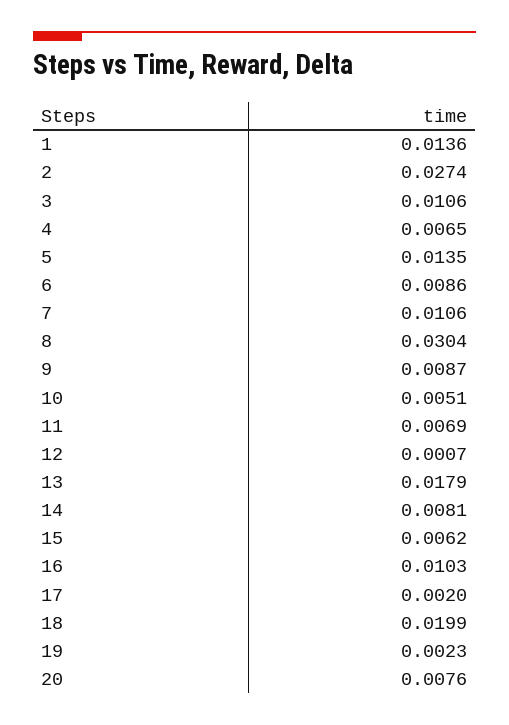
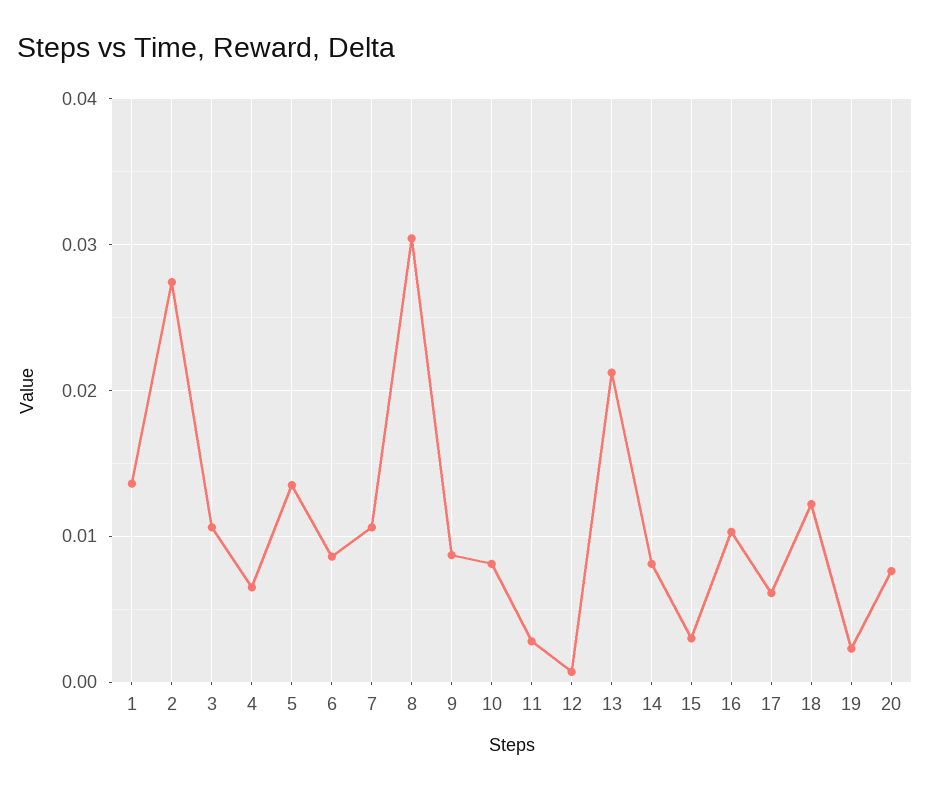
  {
    "1": 0.0136,
    "2": 0.0274,
    "3": 0.0106,
    "4": 0.0065,
    "5": 0.0135,
    "6": 0.0086,
    "7": 0.0106,
    "8": 0.0304,
    "9": 0.0087,
-   "10": 0.0051,
+   "10": 0.008,
-   "11": 0.0069,
+   "11": 0.003,
    "12": 0.0007,
-   "13": 0.0179,
+   "13": 0.021,
    "14": 0.0081,
-   "15": 0.0062,
+   "15": 0.003,
    "16": 0.0103,
-   "17": 0.002,
+   "17": 0.006,
-   "18": 0.0199,
+   "18": 0.012,
    "19": 0.0023,
    "20": 0.0076
  }

